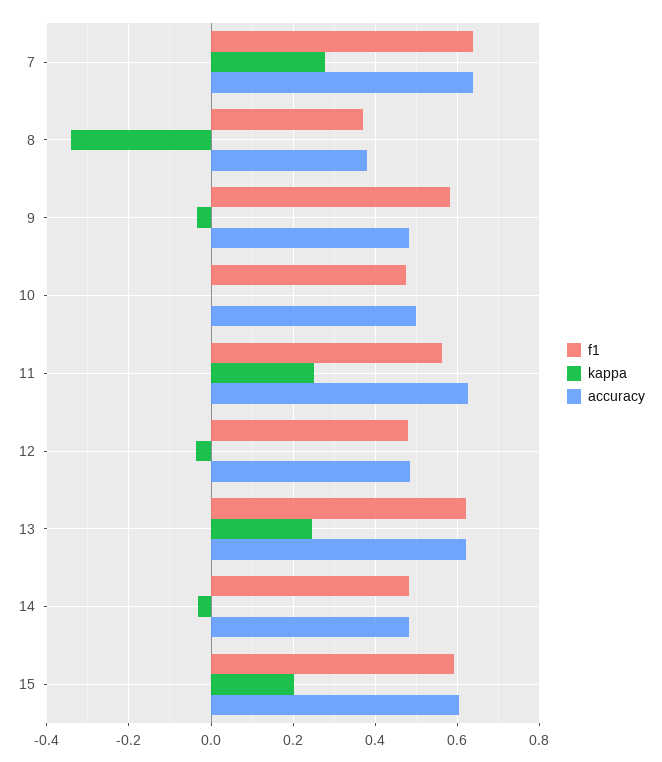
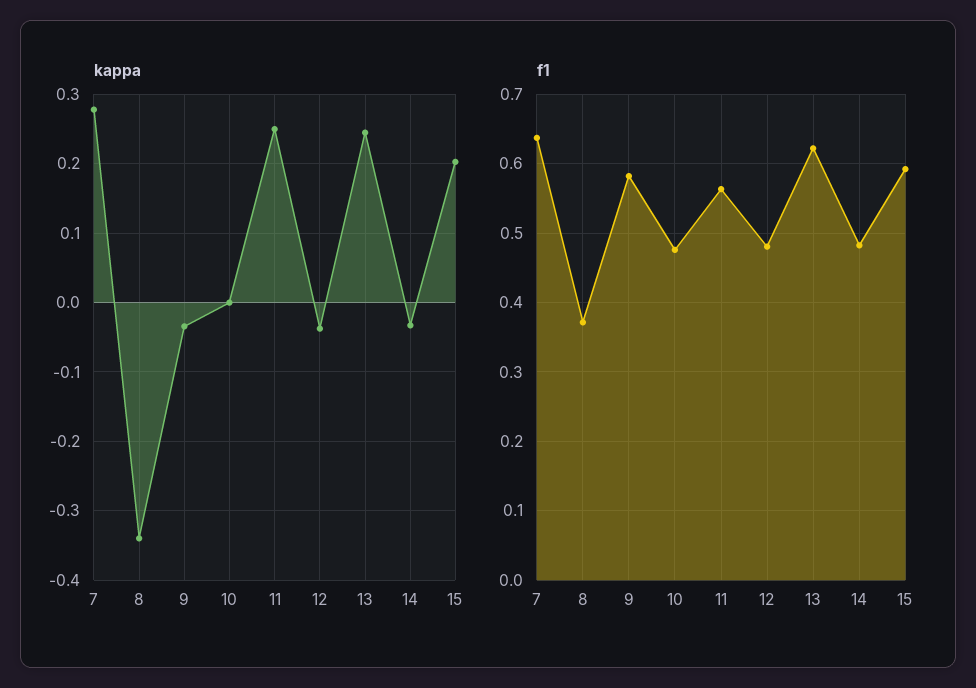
  {
    "f1": {
      "7": 0.64,
      "8": 0.37,
      "9": 0.58,
      "10": 0.48,
      "11": 0.56,
      "12": 0.48,
      "13": 0.62,
      "14": 0.48,
      "15": 0.59
    },
    "kappa": {
      "7": 0.28,
      "8": -0.34,
      "9": -0.03,
      "10": 0,
      "11": 0.25,
      "12": -0.04,
      "13": 0.24,
      "14": -0.03,
      "15": 0.2
-   },
+   }
-   "accuracy": {
-     "7": 0.64,
-     "8": 0.38,
-     "9": 0.48,
-     "10": 0.5,
-     "11": 0.62,
-     "12": 0.48,
-     "13": 0.62,
-     "14": 0.48,
-     "15": 0.6
-   }
  }

